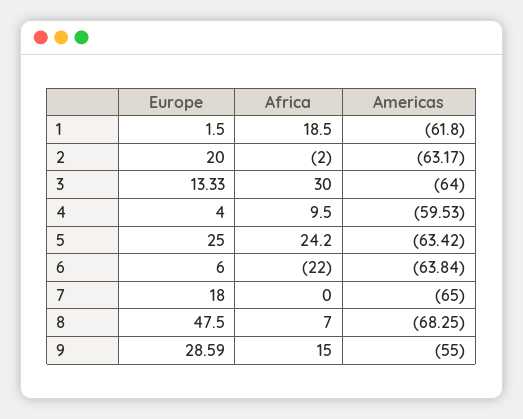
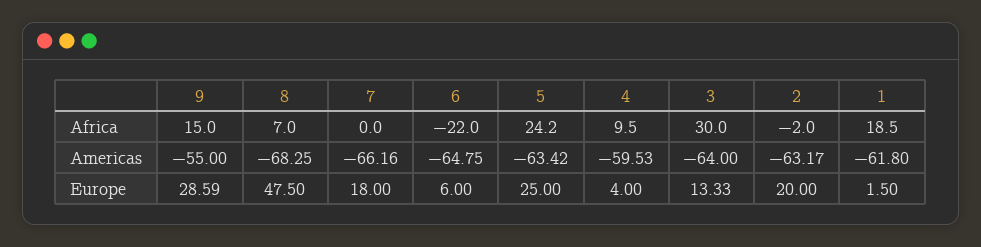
  {
    "Europe": {
      "1": 1.5,
      "2": 20,
      "3": 13.33,
      "4": 4,
      "5": 25,
      "6": 6,
      "7": 18,
      "8": 47.5,
      "9": 28.59
    },
    "Africa": {
      "1": 18.5,
      "2": -2,
      "3": 30,
      "4": 9.5,
      "5": 24.2,
      "6": -22,
      "7": 0,
      "8": 7,
      "9": 15
    },
    "Americas": {
      "1": -61.8,
      "2": -63.17,
      "3": -64,
      "4": -59.53,
      "5": -63.42,
-     "6": -63.84,
+     "6": -64.75,
-     "7": -65,
+     "7": -66.16,
      "8": -68.25,
      "9": -55
    }
  }

